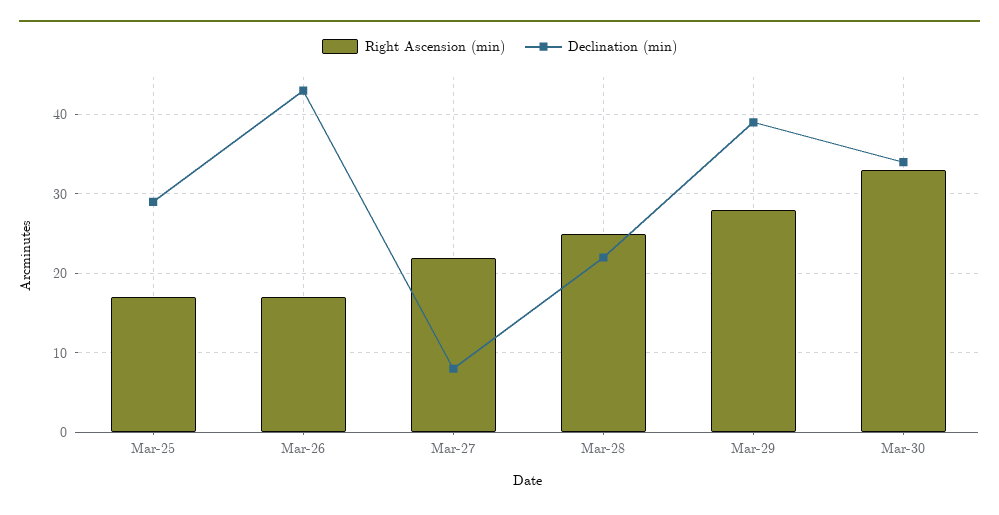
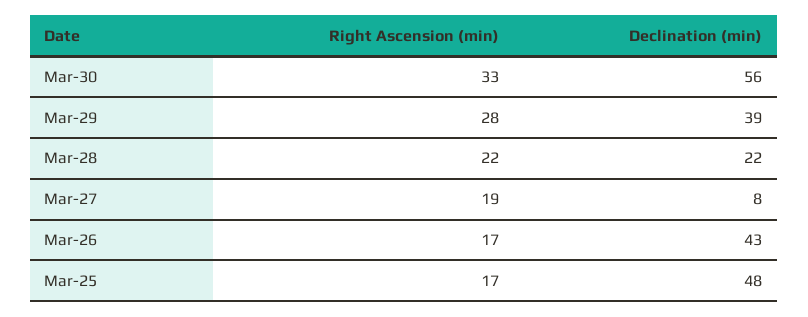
  {
    "Right Ascension (min)": {
      "Mar-25": 17,
      "Mar-26": 17,
-     "Mar-27": 22,
+     "Mar-27": 19,
-     "Mar-28": 25,
+     "Mar-28": 22,
      "Mar-29": 28,
      "Mar-30": 33
    },
    "Declination (min)": {
-     "Mar-25": 29,
+     "Mar-25": 48,
      "Mar-26": 43,
      "Mar-27": 8,
      "Mar-28": 22,
      "Mar-29": 39,
-     "Mar-30": 34
+     "Mar-30": 56
    }
  }

